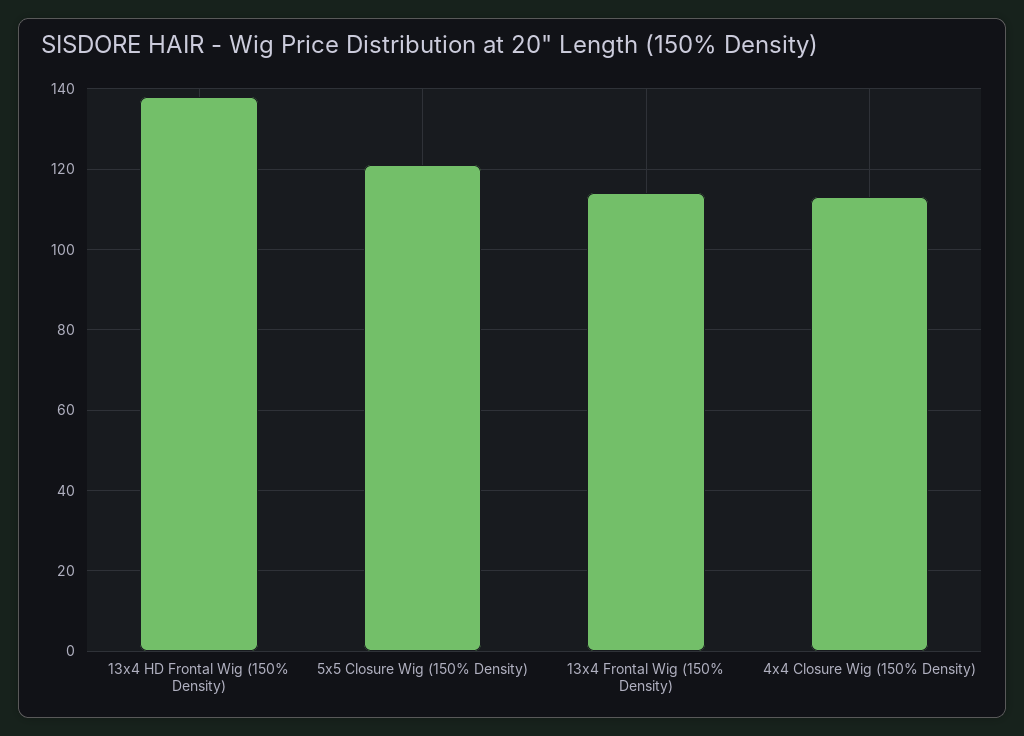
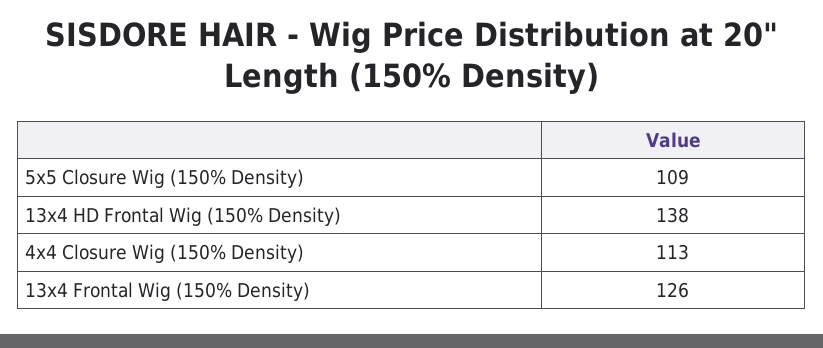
  {
    "13x4 HD Frontal Wig (150% Density)": 138,
-   "5x5 Closure Wig (150% Density)": 120,
+   "5x5 Closure Wig (150% Density)": 109,
-   "13x4 Frontal Wig (150% Density)": 115,
+   "13x4 Frontal Wig (150% Density)": 126,
    "4x4 Closure Wig (150% Density)": 113
  }

